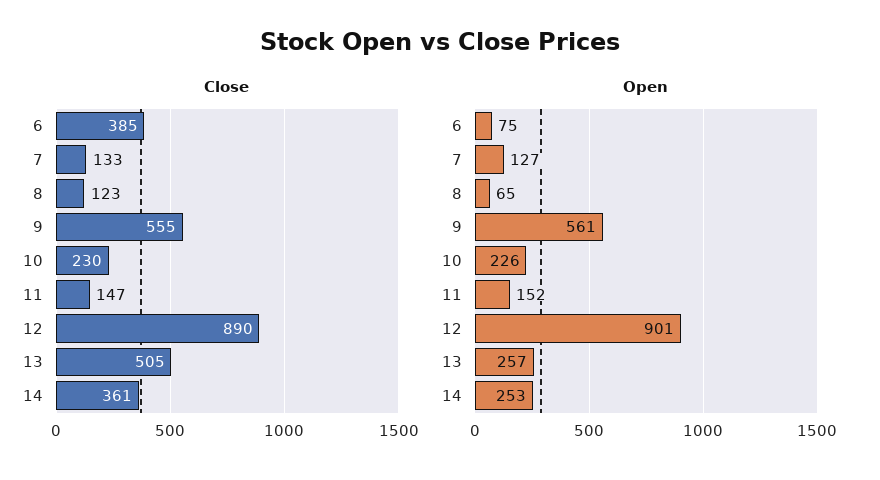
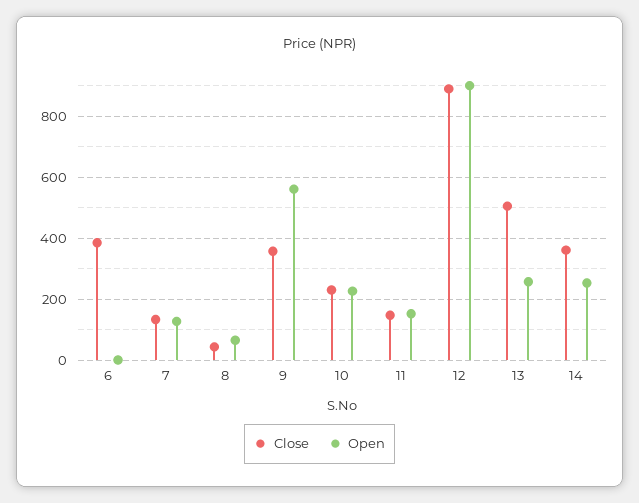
  {
    "Close": {
      "6": 385,
      "7": 133,
-     "8": 123,
+     "8": 40,
-     "9": 555,
+     "9": 360,
      "10": 230,
      "11": 147,
      "12": 890,
      "13": 505,
      "14": 361
    },
    "Open": {
-     "6": 75,
+     "6": 0,
      "7": 127,
      "8": 65,
      "9": 561,
      "10": 226,
      "11": 152,
      "12": 901,
      "13": 257,
      "14": 253
    }
  }

